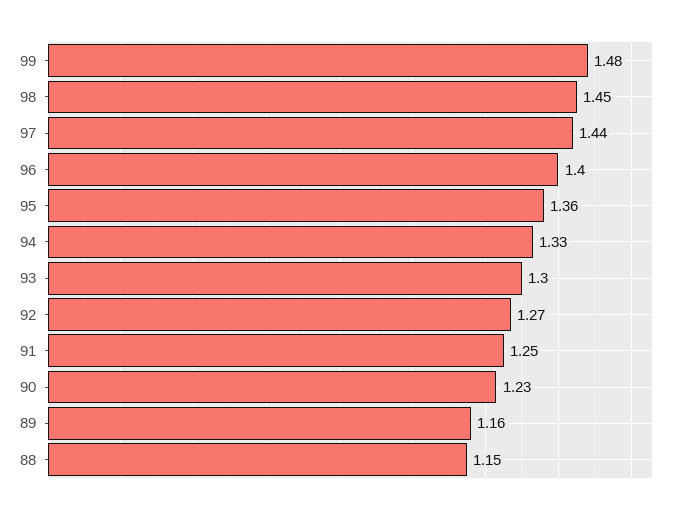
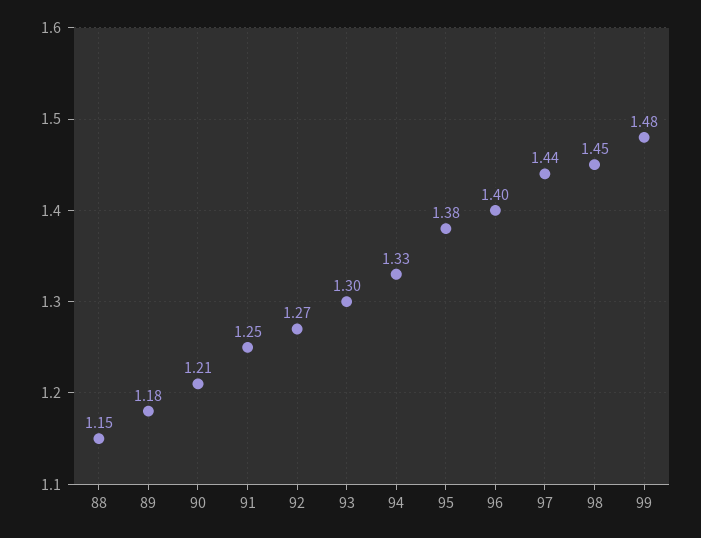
  {
    "99": 1.48,
    "98": 1.45,
    "97": 1.44,
    "96": 1.4,
-   "95": 1.36,
+   "95": 1.38,
    "94": 1.33,
    "93": 1.3,
    "92": 1.27,
    "91": 1.25,
-   "90": 1.23,
+   "90": 1.21,
-   "89": 1.16,
+   "89": 1.18,
    "88": 1.15
  }

